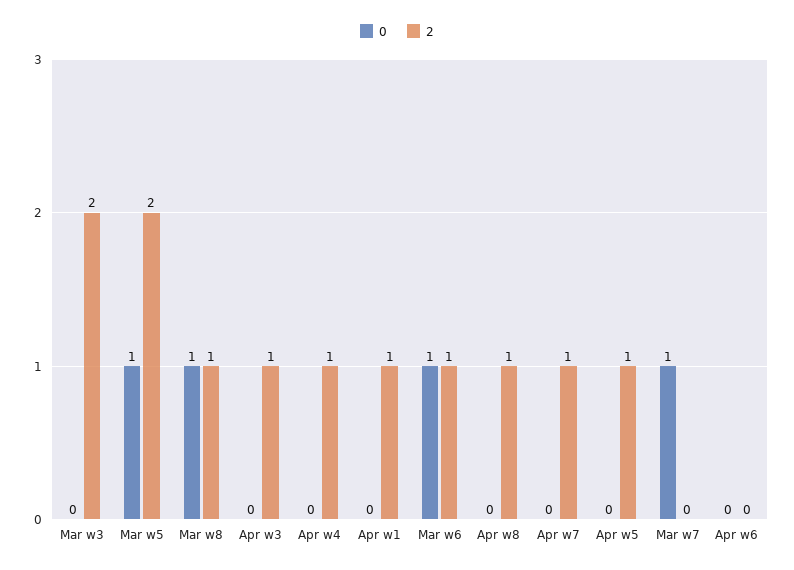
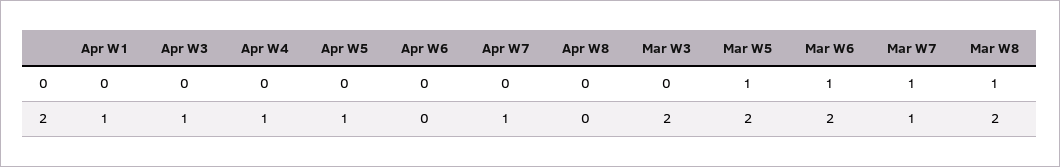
  {
    "0": {
      "Mar w3": 0,
      "Mar w5": 1,
      "Mar w8": 1,
      "Apr w3": 0,
      "Apr w4": 0,
      "Apr w1": 0,
      "Mar w6": 1,
      "Apr w8": 0,
      "Apr w7": 0,
      "Apr w5": 0,
      "Mar w7": 1,
      "Apr w6": 0
    },
    "2": {
      "Mar w3": 2,
      "Mar w5": 2,
-     "Mar w8": 1,
+     "Mar w8": 2,
      "Apr w3": 1,
      "Apr w4": 1,
      "Apr w1": 1,
-     "Mar w6": 1,
+     "Mar w6": 2,
-     "Apr w8": 1,
+     "Apr w8": 0,
      "Apr w7": 1,
      "Apr w5": 1,
-     "Mar w7": 0,
+     "Mar w7": 1,
      "Apr w6": 0
    }
  }

